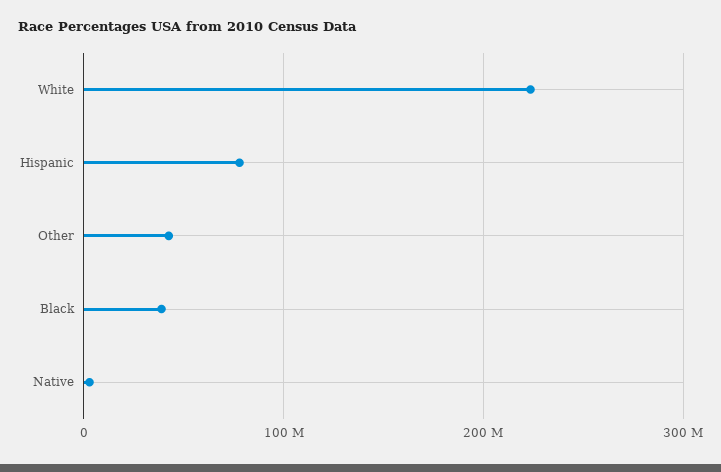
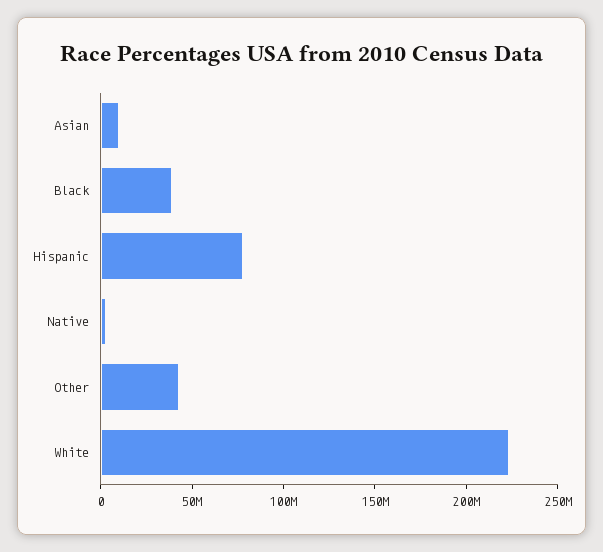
  {
    "White": 220000000,
    "Hispanic": 80000000,
    "Other": 40000000,
    "Black": 40000000,
-   "Native": 0
+   "Native": 0,
+   "Asian": 10000000
  }

